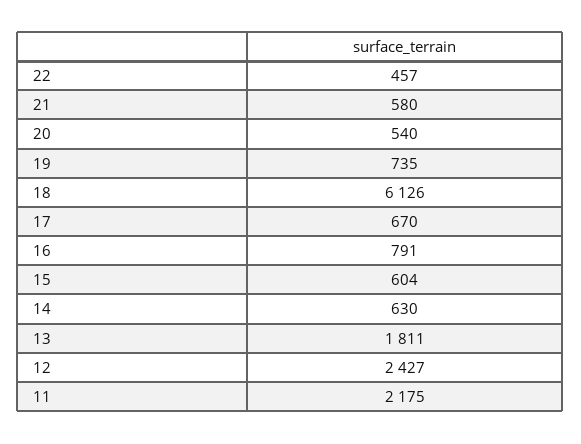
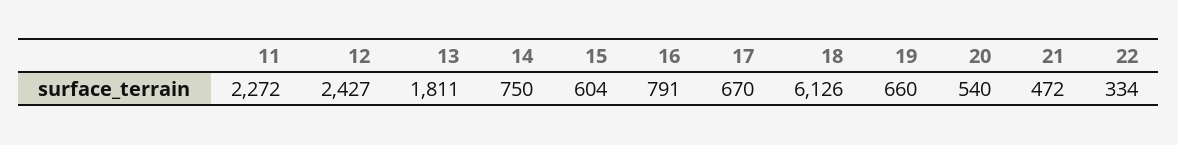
  {
-   "22": 457,
+   "22": 334,
-   "21": 580,
+   "21": 472,
    "20": 540,
-   "19": 735,
+   "19": 660,
    "18": 6126,
    "17": 670,
    "16": 791,
    "15": 604,
-   "14": 630,
+   "14": 750,
    "13": 1811,
    "12": 2427,
-   "11": 2175
+   "11": 2272
  }

